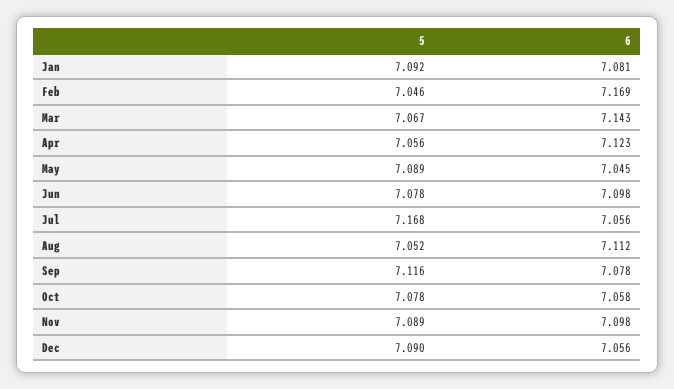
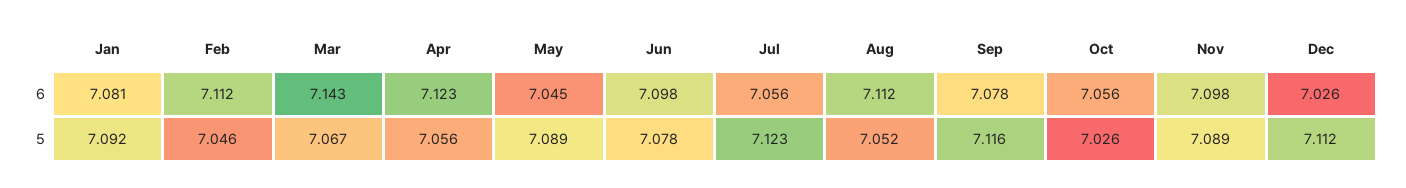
  {
    "5": {
      "Jan": 7.092,
      "Feb": 7.046,
      "Mar": 7.067,
      "Apr": 7.056,
      "May": 7.089,
      "Jun": 7.078,
-     "Jul": 7.168,
+     "Jul": 7.123,
      "Aug": 7.052,
      "Sep": 7.116,
-     "Oct": 7.078,
+     "Oct": 7.026,
      "Nov": 7.089,
-     "Dec": 7.09
+     "Dec": 7.112
    },
    "6": {
      "Jan": 7.081,
-     "Feb": 7.169,
+     "Feb": 7.112,
      "Mar": 7.143,
      "Apr": 7.123,
      "May": 7.045,
      "Jun": 7.098,
      "Jul": 7.056,
      "Aug": 7.112,
      "Sep": 7.078,
-     "Oct": 7.058,
+     "Oct": 7.056,
      "Nov": 7.098,
-     "Dec": 7.056
+     "Dec": 7.026
    }
  }

